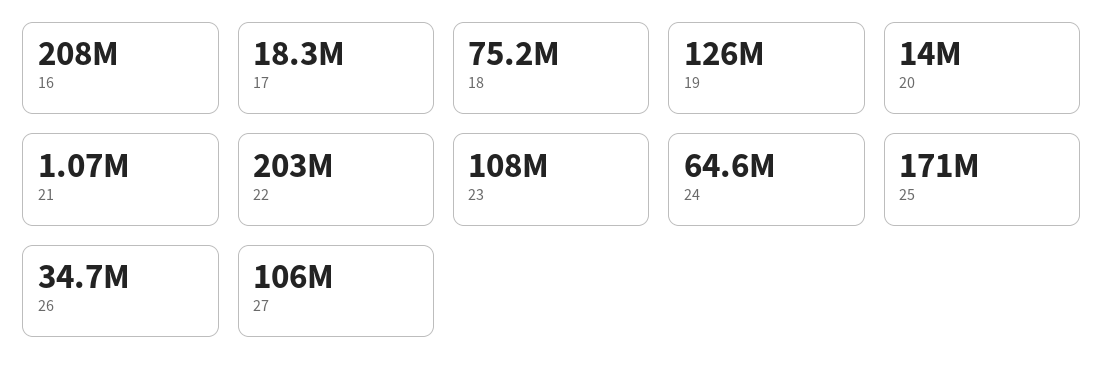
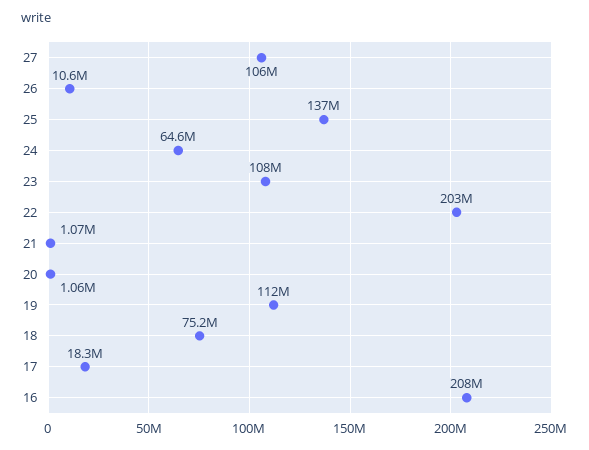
  {
    "16": 208000000,
    "17": 18300000,
    "18": 75200000,
-   "19": 126000000,
+   "19": 112000000,
-   "20": 14000000,
+   "20": 1060000,
    "21": 1070000,
    "22": 203000000,
    "23": 108000000,
    "24": 64600000,
-   "25": 171000000,
+   "25": 137000000,
-   "26": 34700000,
+   "26": 10600000,
    "27": 106000000
  }

